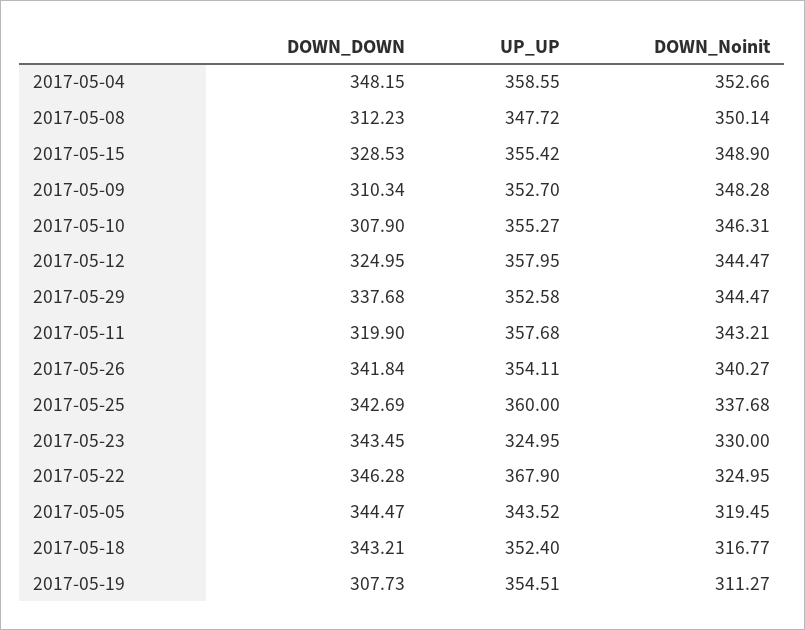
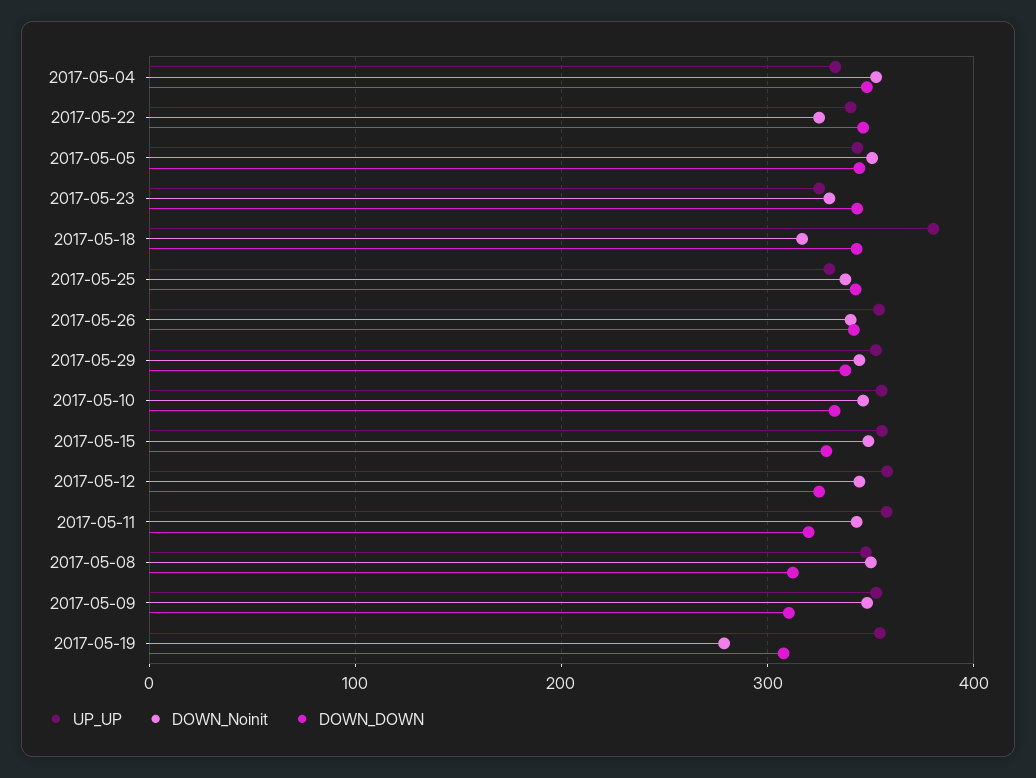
  {
    "DOWN_DOWN": {
      "2017-05-04": 348.15,
      "2017-05-08": 312.23,
      "2017-05-15": 328.53,
      "2017-05-09": 310.34,
-     "2017-05-10": 307.9,
+     "2017-05-10": 330,
      "2017-05-12": 324.95,
      "2017-05-29": 337.68,
      "2017-05-11": 319.9,
      "2017-05-26": 341.84,
      "2017-05-25": 342.69,
      "2017-05-23": 343.45,
      "2017-05-22": 346.28,
      "2017-05-05": 344.47,
      "2017-05-18": 343.21,
      "2017-05-19": 307.73
    },
    "UP_UP": {
-     "2017-05-04": 358.55,
+     "2017-05-04": 330,
      "2017-05-08": 347.72,
      "2017-05-15": 355.42,
      "2017-05-09": 352.7,
      "2017-05-10": 355.27,
      "2017-05-12": 357.95,
      "2017-05-29": 352.58,
      "2017-05-11": 357.68,
      "2017-05-26": 354.11,
-     "2017-05-25": 360,
+     "2017-05-25": 330,
      "2017-05-23": 324.95,
-     "2017-05-22": 367.9,
+     "2017-05-22": 340,
      "2017-05-05": 343.52,
-     "2017-05-18": 352.4,
+     "2017-05-18": 380,
      "2017-05-19": 354.51
    },
    "DOWN_Noinit": {
      "2017-05-04": 352.66,
      "2017-05-08": 350.14,
      "2017-05-15": 348.9,
      "2017-05-09": 348.28,
      "2017-05-10": 346.31,
      "2017-05-12": 344.47,
      "2017-05-29": 344.47,
      "2017-05-11": 343.21,
      "2017-05-26": 340.27,
      "2017-05-25": 337.68,
      "2017-05-23": 330,
      "2017-05-22": 324.95,
-     "2017-05-05": 319.45,
+     "2017-05-05": 350,
      "2017-05-18": 316.77,
-     "2017-05-19": 311.27
+     "2017-05-19": 280
    }
  }

